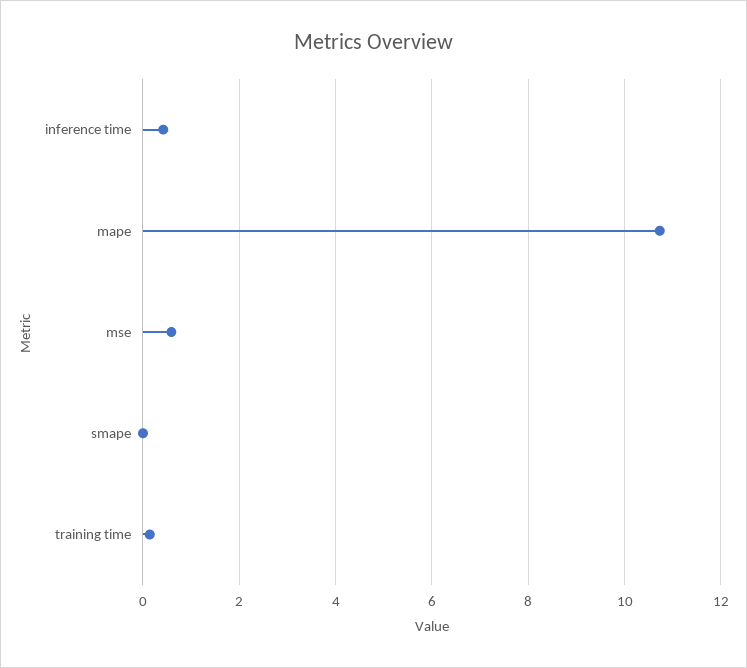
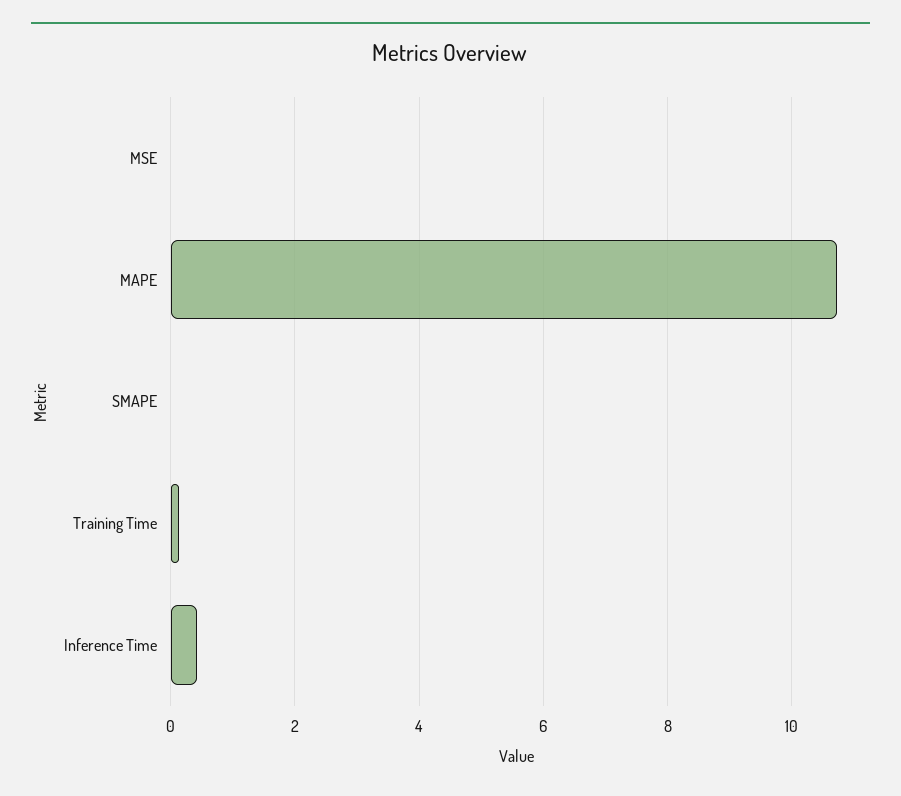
  {
    "inference time": 0.4,
    "mape": 10.8,
-   "mse": 0.6,
+   "mse": 0,
    "smape": 0,
    "training time": 0.2
  }

